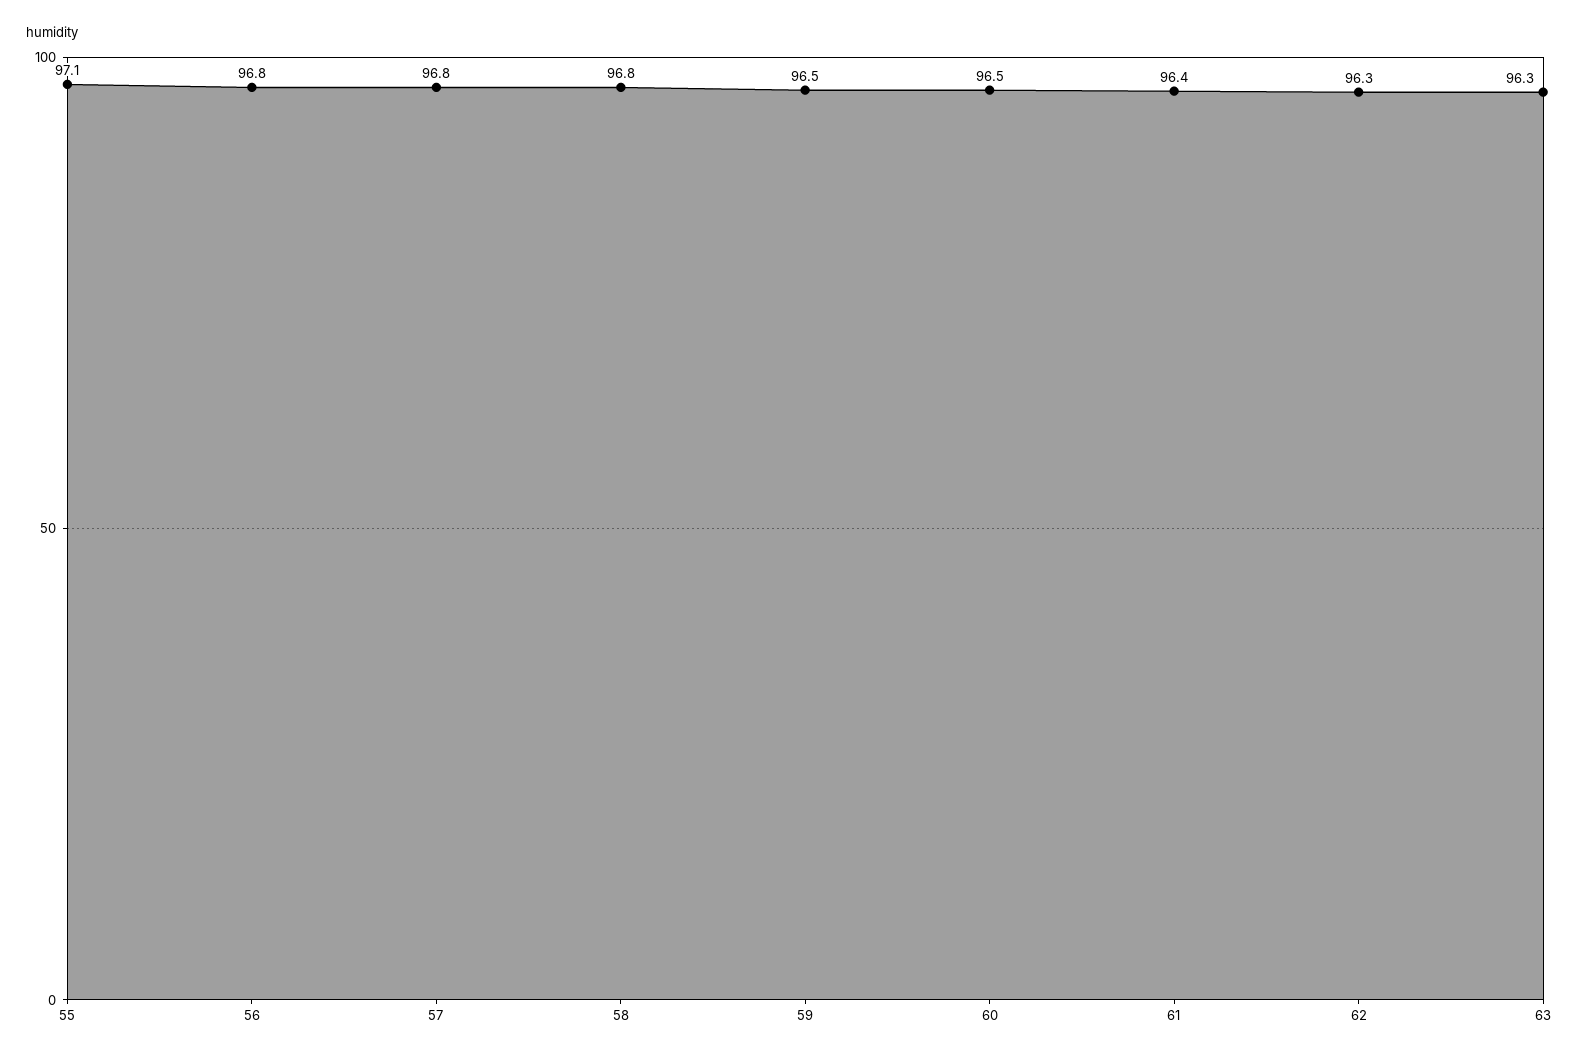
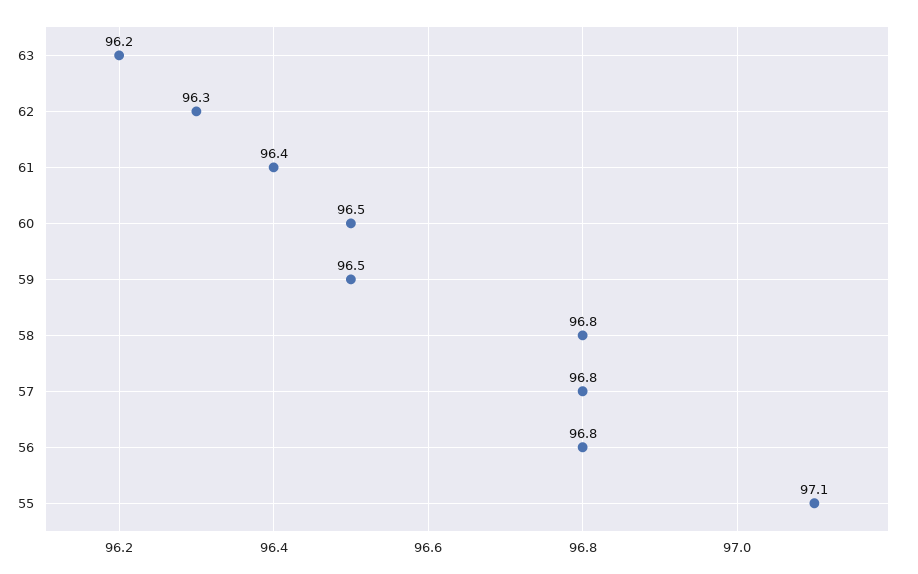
  {
    "55": 97.1,
    "56": 96.8,
    "57": 96.8,
    "58": 96.8,
    "59": 96.5,
    "60": 96.5,
    "61": 96.4,
    "62": 96.3,
-   "63": 96.3
+   "63": 96.2
  }

